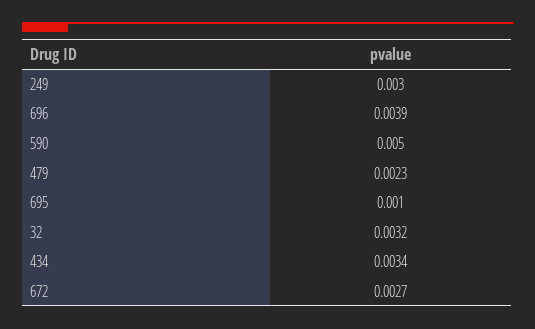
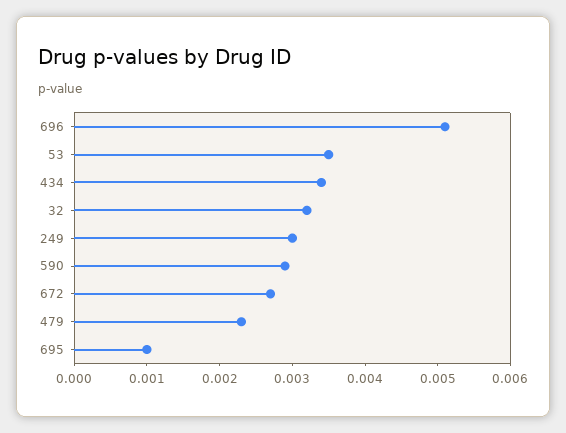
  {
    "249": 0.003,
-   "696": 0.0039,
+   "696": 0.005,
-   "590": 0.005,
+   "590": 0.003,
    "479": 0.0023,
    "695": 0.001,
    "32": 0.0032,
    "434": 0.0034,
-   "672": 0.0027
+   "672": 0.0027,
+   "53": 0.0035
  }

